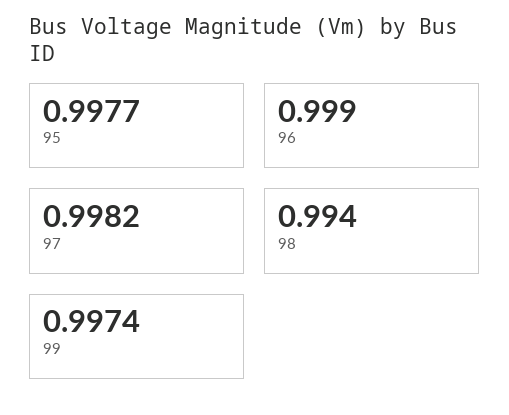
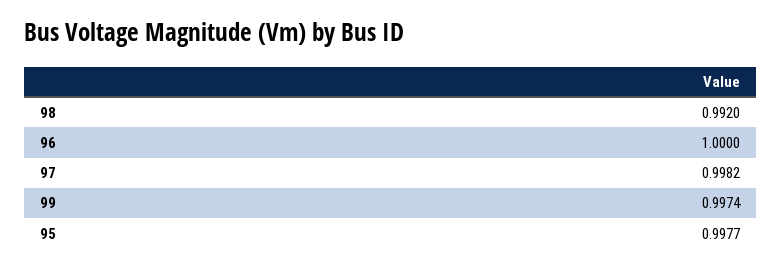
  {
    "95": 0.9977,
-   "96": 0.999,
+   "96": 1,
    "97": 0.9982,
-   "98": 0.994,
+   "98": 0.992,
    "99": 0.9974
  }

